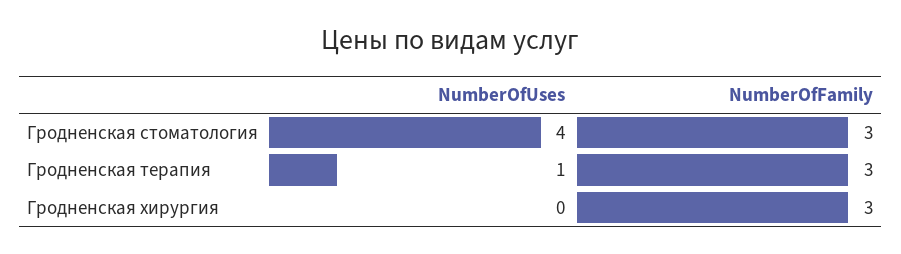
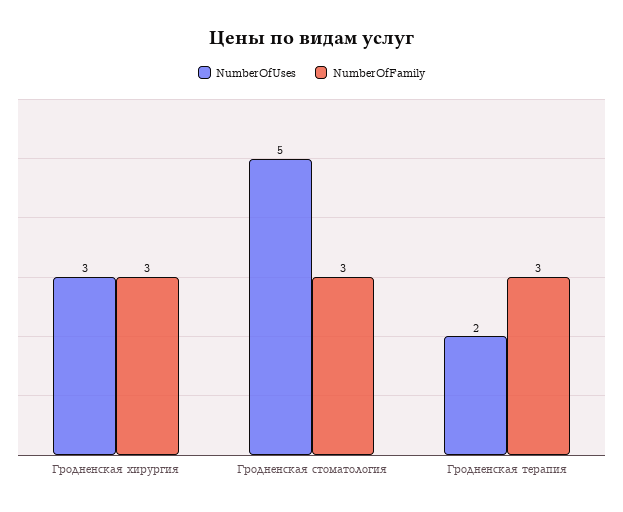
  {
    "NumberOfUses": {
-     "Гродненская стоматология": 4,
+     "Гродненская стоматология": 5,
-     "Гродненская терапия": 1,
+     "Гродненская терапия": 2,
-     "Гродненская хирургия": 0
+     "Гродненская хирургия": 3
    },
    "NumberOfFamily": {
      "Гродненская стоматология": 3,
      "Гродненская терапия": 3,
      "Гродненская хирургия": 3
    }
  }

